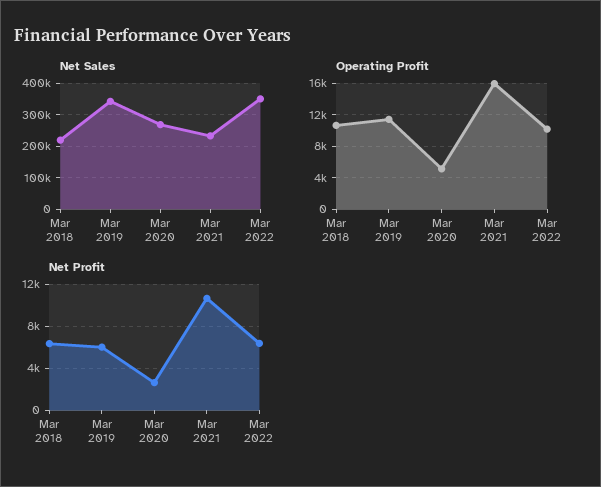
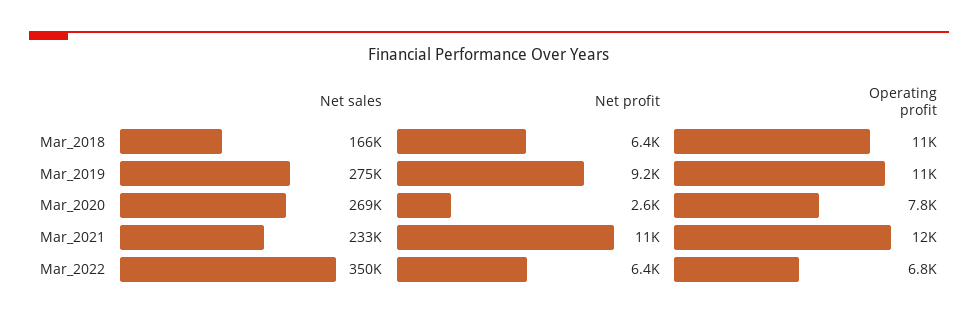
  {
    "Net Sales": {
-     "Mar 2018": 220000,
+     "Mar 2018": 166000,
-     "Mar 2019": 340000,
+     "Mar 2019": 275000,
      "Mar 2020": 269000,
      "Mar 2021": 233000,
      "Mar 2022": 350000
    },
    "Operating Profit": {
      "Mar 2018": 11000,
      "Mar 2019": 11000,
-     "Mar 2020": 5000,
+     "Mar 2020": 7800,
-     "Mar 2021": 16000,
+     "Mar 2021": 12000,
-     "Mar 2022": 10000
+     "Mar 2022": 6800
    },
    "Net Profit": {
      "Mar 2018": 6400,
-     "Mar 2019": 6000,
+     "Mar 2019": 9200,
      "Mar 2020": 2600,
      "Mar 2021": 11000,
      "Mar 2022": 6400
    }
  }

